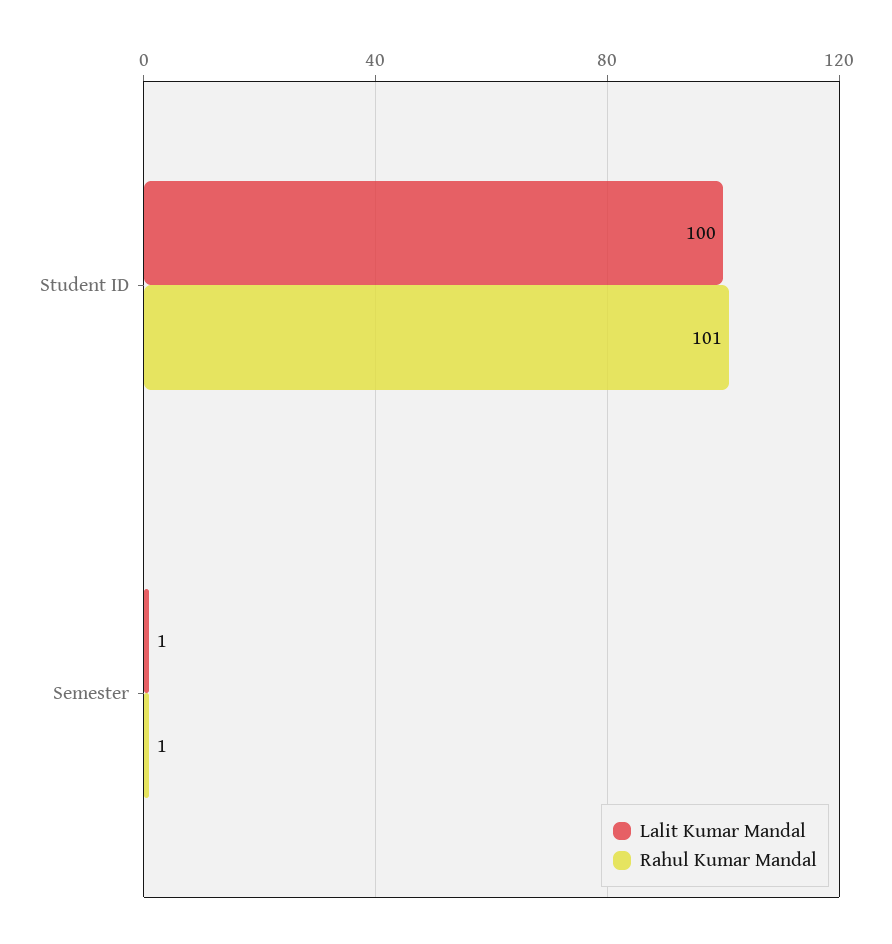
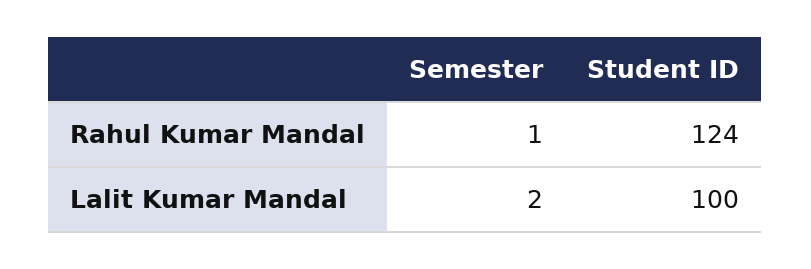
  {
    "Lalit Kumar Mandal": {
      "Student ID": 100,
-     "Semester": 1
+     "Semester": 2
    },
    "Rahul Kumar Mandal": {
-     "Student ID": 101,
+     "Student ID": 124,
      "Semester": 1
    }
  }

